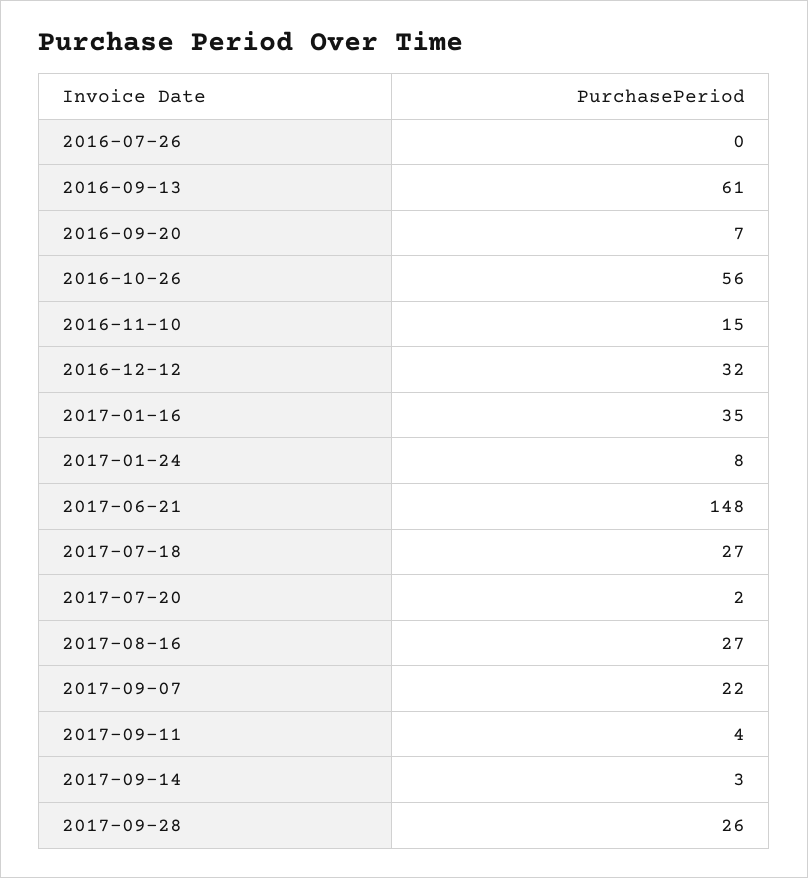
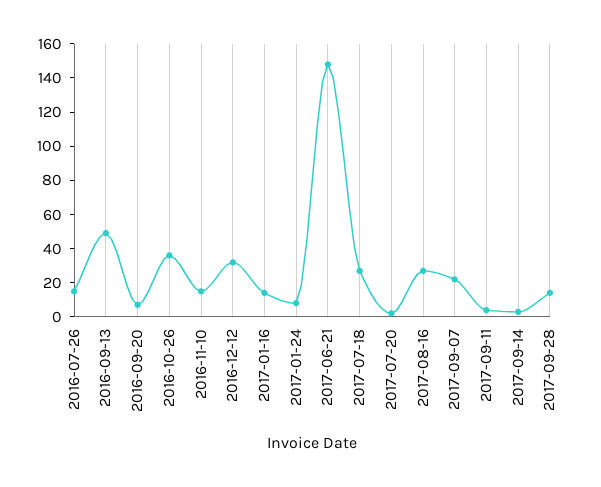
  {
-   "2016-07-26": 0,
+   "2016-07-26": 15,
-   "2016-09-13": 61,
+   "2016-09-13": 50,
    "2016-09-20": 7,
-   "2016-10-26": 56,
+   "2016-10-26": 35,
    "2016-11-10": 15,
    "2016-12-12": 32,
-   "2017-01-16": 35,
+   "2017-01-16": 15,
    "2017-01-24": 8,
    "2017-06-21": 148,
    "2017-07-18": 27,
    "2017-07-20": 2,
    "2017-08-16": 27,
    "2017-09-07": 22,
    "2017-09-11": 4,
    "2017-09-14": 3,
-   "2017-09-28": 26
+   "2017-09-28": 15
  }

